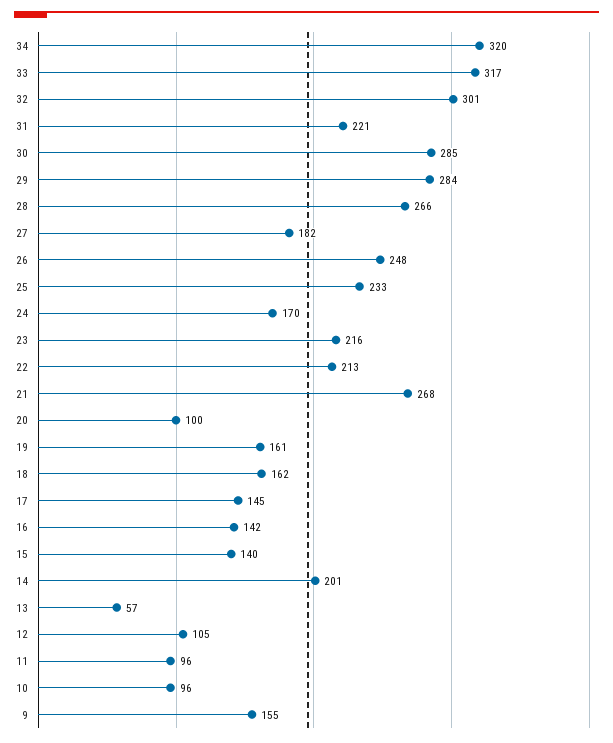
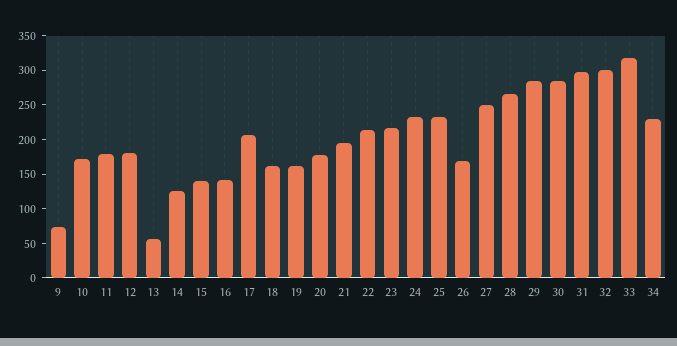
  {
-   "34": 320,
+   "34": 225,
    "33": 317,
    "32": 301,
-   "31": 221,
+   "31": 300,
    "30": 285,
    "29": 284,
    "28": 266,
-   "27": 182,
+   "27": 250,
-   "26": 248,
+   "26": 175,
    "25": 233,
-   "24": 170,
+   "24": 225,
    "23": 216,
    "22": 213,
-   "21": 268,
+   "21": 200,
-   "20": 100,
+   "20": 175,
    "19": 161,
    "18": 162,
-   "17": 145,
+   "17": 200,
    "16": 142,
    "15": 140,
-   "14": 201,
+   "14": 125,
    "13": 57,
-   "12": 105,
+   "12": 175,
-   "11": 96,
+   "11": 175,
-   "10": 96,
+   "10": 175,
-   "9": 155
+   "9": 75
  }

